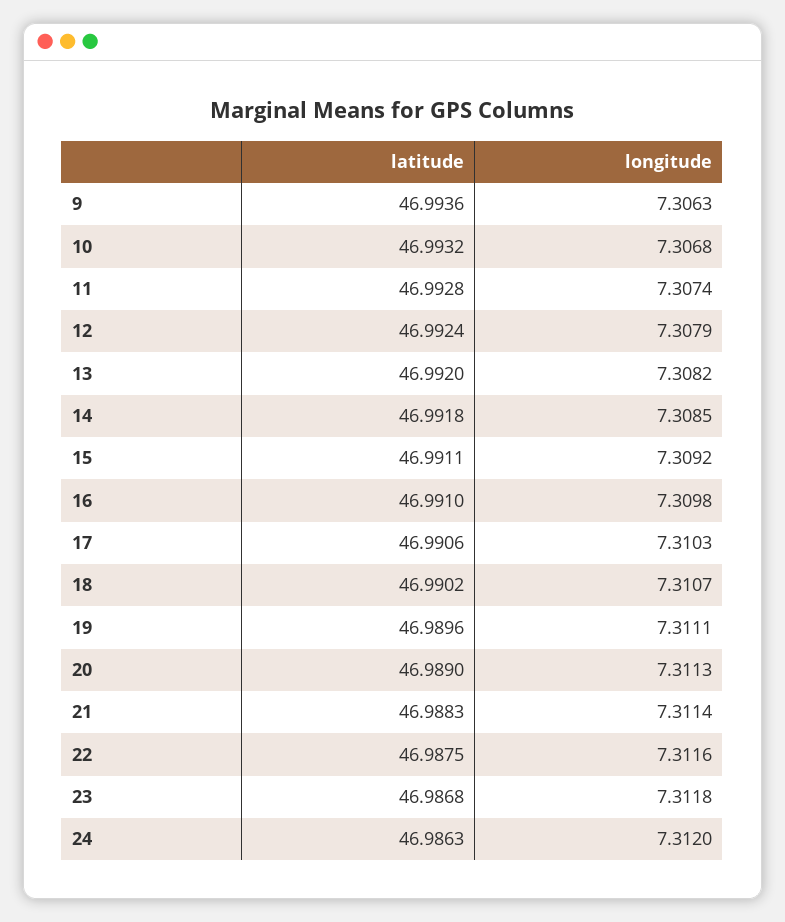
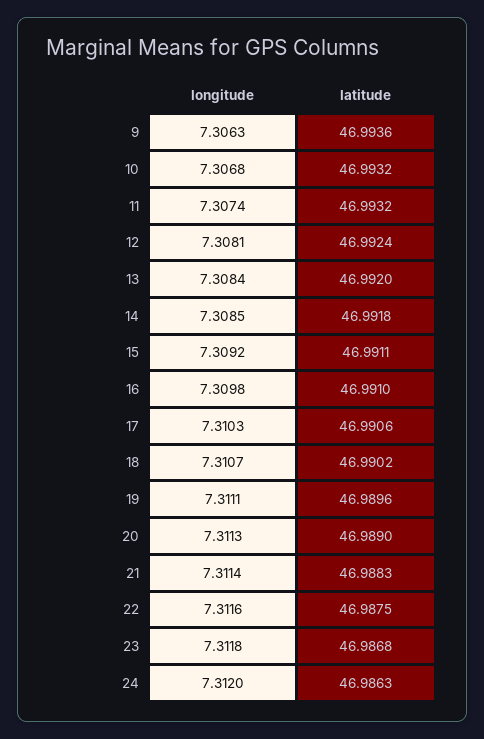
  {
    "latitude": {
      "9": 46.9936,
      "10": 46.9932,
-     "11": 46.9928,
+     "11": 46.9932,
      "12": 46.9924,
      "13": 46.992,
      "14": 46.9918,
      "15": 46.9911,
      "16": 46.991,
      "17": 46.9906,
      "18": 46.9902,
      "19": 46.9896,
      "20": 46.989,
      "21": 46.9883,
      "22": 46.9875,
      "23": 46.9868,
      "24": 46.9863
    },
    "longitude": {
      "9": 7.3063,
      "10": 7.3068,
      "11": 7.3074,
-     "12": 7.3079,
+     "12": 7.3081,
-     "13": 7.3082,
+     "13": 7.3084,
      "14": 7.3085,
      "15": 7.3092,
      "16": 7.3098,
      "17": 7.3103,
      "18": 7.3107,
      "19": 7.3111,
      "20": 7.3113,
      "21": 7.3114,
      "22": 7.3116,
      "23": 7.3118,
      "24": 7.312
    }
  }

